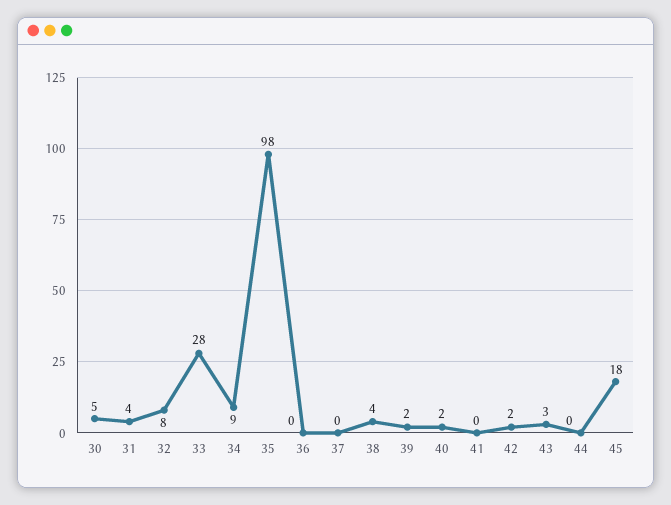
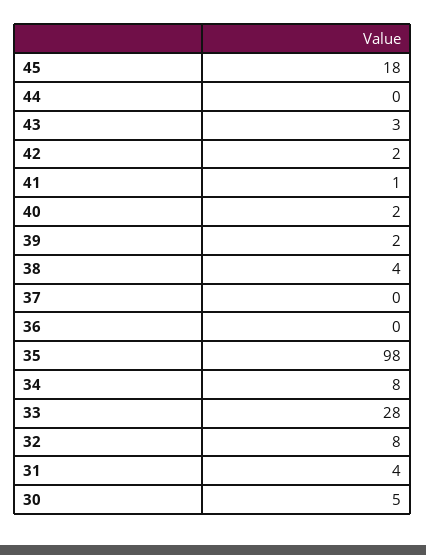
  {
    "30": 5,
    "31": 4,
    "32": 8,
    "33": 28,
-   "34": 9,
+   "34": 8,
    "35": 98,
    "36": 0,
    "37": 0,
    "38": 4,
    "39": 2,
    "40": 2,
-   "41": 0,
+   "41": 1,
    "42": 2,
    "43": 3,
    "44": 0,
    "45": 18
  }

